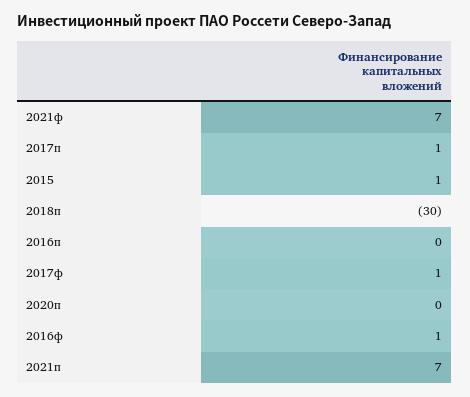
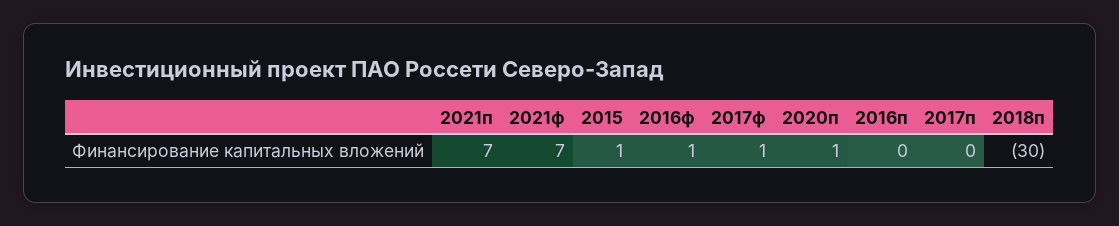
  {
    "2021ф": 7,
-   "2017п": 1,
+   "2017п": 0,
    "2015": 1,
    "2018п": -30,
    "2016п": 0,
    "2017ф": 1,
-   "2020п": 0,
+   "2020п": 1,
    "2016ф": 1,
    "2021п": 7
  }

